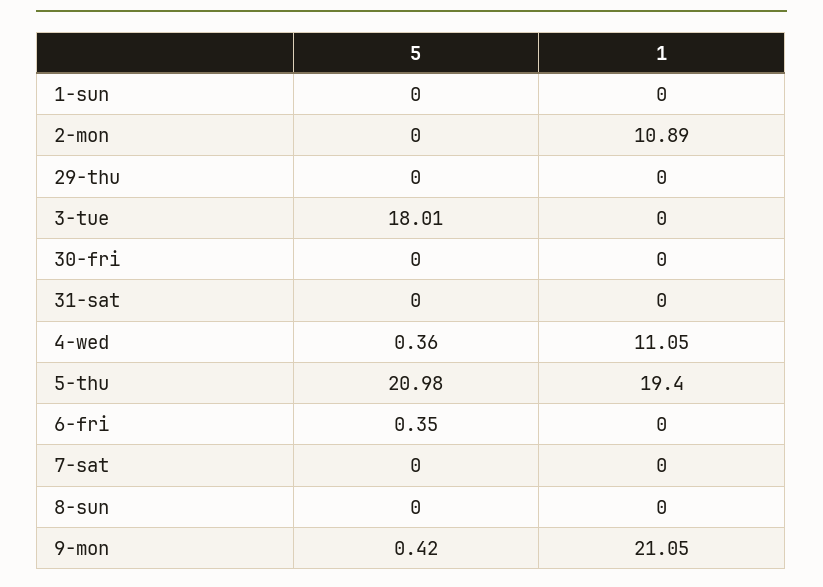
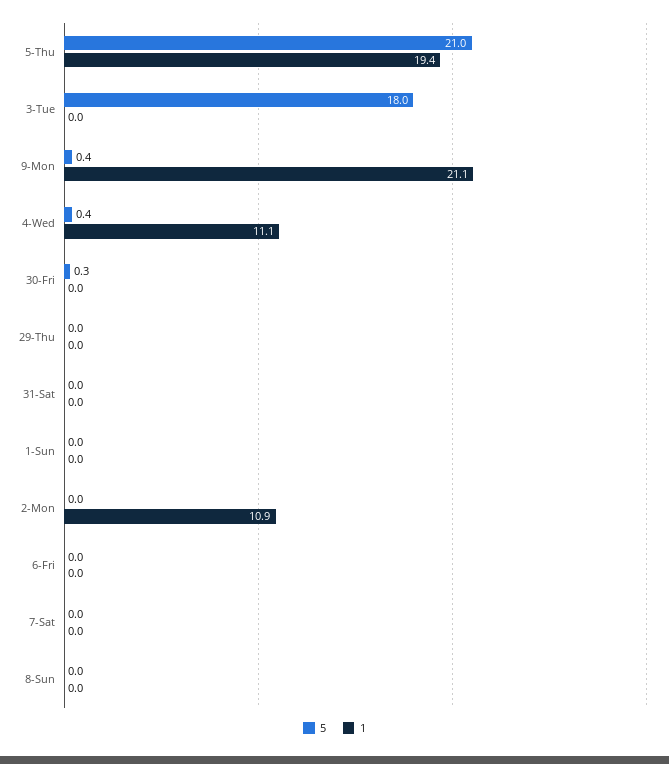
  {
    "5": {
      "1-sun": 0,
      "2-mon": 0,
      "29-thu": 0,
      "3-tue": 18.01,
-     "30-fri": 0,
+     "30-fri": 0.3,
      "31-sat": 0,
      "4-wed": 0.36,
      "5-thu": 20.98,
-     "6-fri": 0.35,
+     "6-fri": 0,
      "7-sat": 0,
      "8-sun": 0,
      "9-mon": 0.42
    },
    "1": {
      "1-sun": 0,
      "2-mon": 10.89,
      "29-thu": 0,
      "3-tue": 0,
      "30-fri": 0,
      "31-sat": 0,
      "4-wed": 11.05,
      "5-thu": 19.4,
      "6-fri": 0,
      "7-sat": 0,
      "8-sun": 0,
      "9-mon": 21.05
    }
  }

